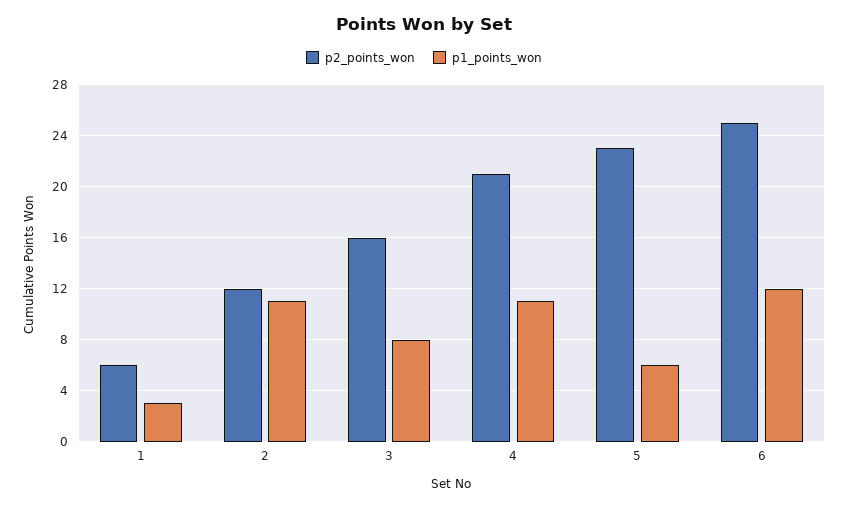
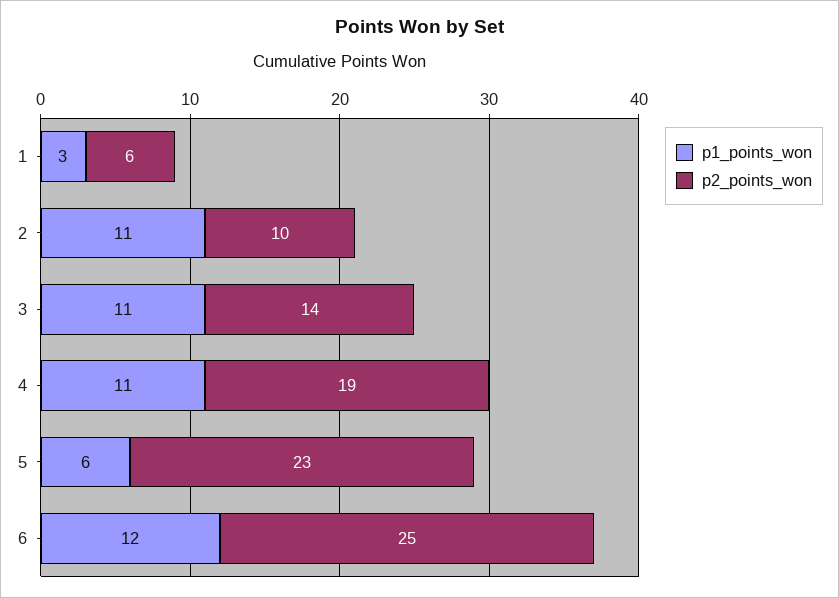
  {
    "p2_points_won": {
      "1": 6,
-     "2": 12,
+     "2": 10,
-     "3": 16,
+     "3": 14,
-     "4": 21,
+     "4": 19,
      "5": 23,
      "6": 25
    },
    "p1_points_won": {
      "1": 3,
      "2": 11,
-     "3": 8,
+     "3": 11,
      "4": 11,
      "5": 6,
      "6": 12
    }
  }

